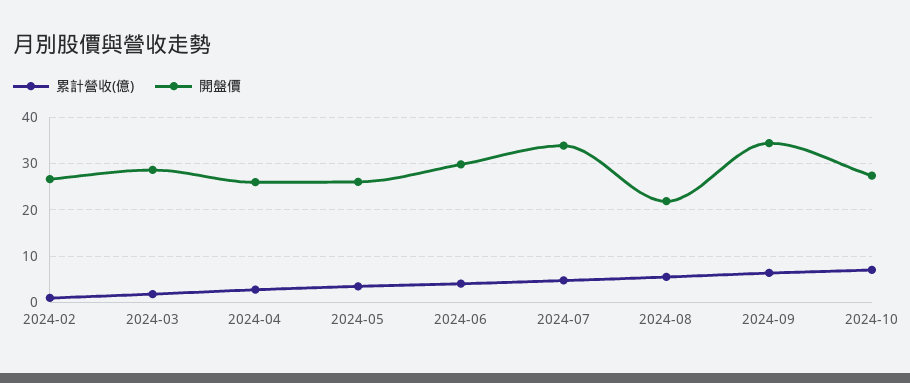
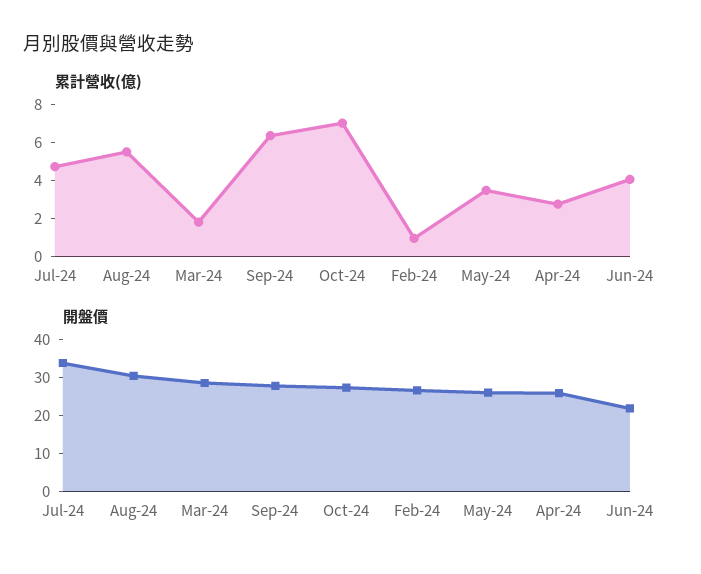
  {
    "累計營收(億)": {
      "2024-02": 1,
      "2024-03": 2,
      "2024-04": 3,
      "2024-05": 3.5,
      "2024-06": 4,
      "2024-07": 4.5,
      "2024-08": 5.5,
      "2024-09": 6.5,
      "2024-10": 7
    },
    "開盤價": {
      "2024-02": 26,
      "2024-03": 28,
      "2024-04": 26,
      "2024-05": 26,
-     "2024-06": 30,
+     "2024-06": 22.5,
      "2024-07": 34,
-     "2024-08": 22,
+     "2024-08": 30,
-     "2024-09": 34,
+     "2024-09": 27.5,
      "2024-10": 28
    }
  }

